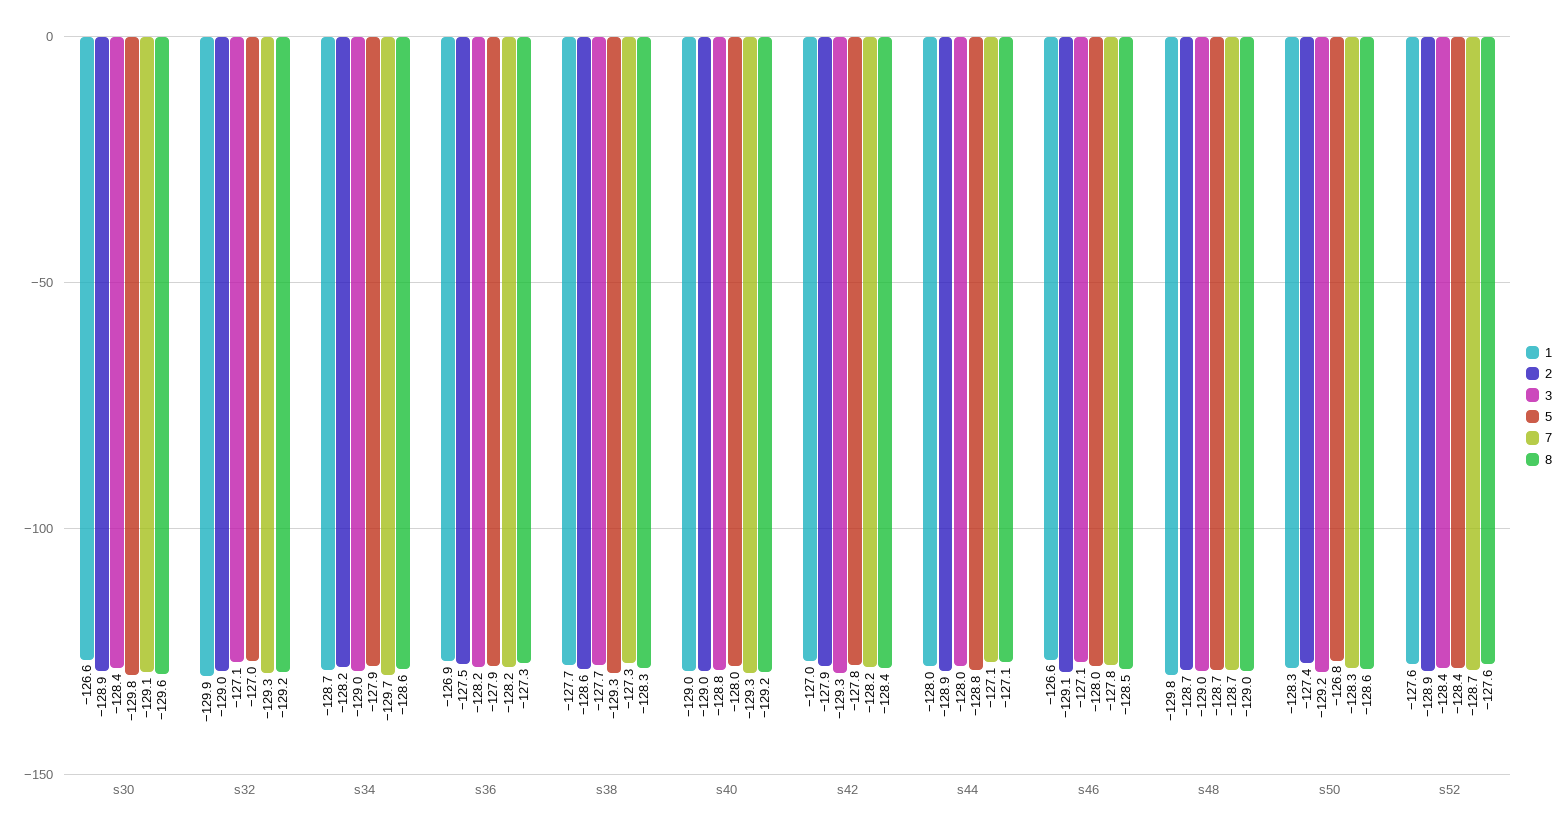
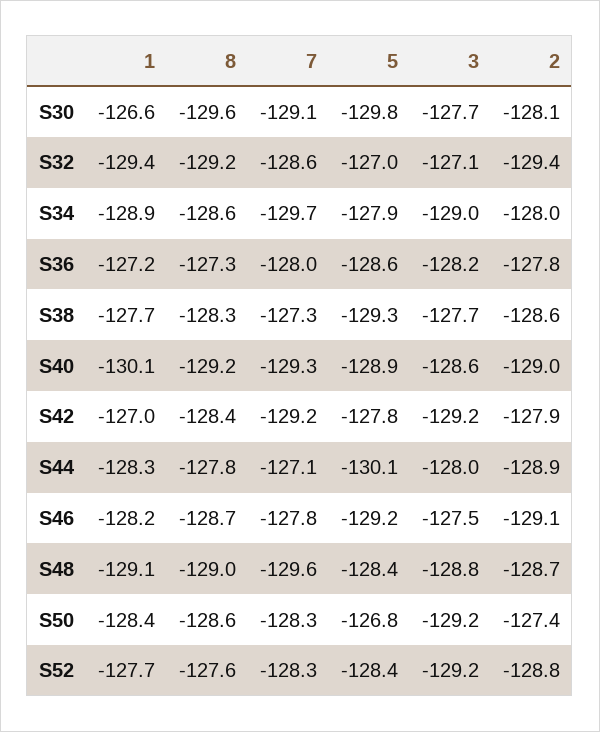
  {
    "1": {
      "s30": -126.6,
-     "s32": -129.9,
+     "s32": -129.4,
-     "s34": -128.7,
+     "s34": -128.9,
-     "s36": -126.9,
+     "s36": -127.2,
      "s38": -127.7,
-     "s40": -129,
+     "s40": -130.1,
      "s42": -127,
-     "s44": -128,
+     "s44": -128.3,
-     "s46": -126.6,
+     "s46": -128.2,
-     "s48": -129.8,
+     "s48": -129.1,
-     "s50": -128.3,
+     "s50": -128.4,
-     "s52": -127.6
+     "s52": -127.7
    },
    "2": {
-     "s30": -128.9,
+     "s30": -128.1,
-     "s32": -129,
+     "s32": -129.4,
-     "s34": -128.2,
+     "s34": -128,
-     "s36": -127.5,
+     "s36": -127.8,
      "s38": -128.6,
      "s40": -129,
      "s42": -127.9,
      "s44": -128.9,
      "s46": -129.1,
      "s48": -128.7,
      "s50": -127.4,
-     "s52": -128.9
+     "s52": -128.8
    },
    "3": {
-     "s30": -128.4,
+     "s30": -127.7,
      "s32": -127.1,
      "s34": -129,
      "s36": -128.2,
      "s38": -127.7,
-     "s40": -128.8,
+     "s40": -128.6,
-     "s42": -129.3,
+     "s42": -129.2,
      "s44": -128,
-     "s46": -127.1,
+     "s46": -127.5,
-     "s48": -129,
+     "s48": -128.8,
      "s50": -129.2,
-     "s52": -128.4
+     "s52": -129.2
    },
    "5": {
      "s30": -129.8,
      "s32": -127,
      "s34": -127.9,
-     "s36": -127.9,
+     "s36": -128.6,
      "s38": -129.3,
-     "s40": -128,
+     "s40": -128.9,
      "s42": -127.8,
-     "s44": -128.8,
+     "s44": -130.1,
-     "s46": -128,
+     "s46": -129.2,
-     "s48": -128.7,
+     "s48": -128.4,
      "s50": -126.8,
      "s52": -128.4
    },
    "7": {
      "s30": -129.1,
-     "s32": -129.3,
+     "s32": -128.6,
      "s34": -129.7,
-     "s36": -128.2,
+     "s36": -128,
      "s38": -127.3,
      "s40": -129.3,
-     "s42": -128.2,
+     "s42": -129.2,
      "s44": -127.1,
      "s46": -127.8,
-     "s48": -128.7,
+     "s48": -129.6,
      "s50": -128.3,
-     "s52": -128.7
+     "s52": -128.3
    },
    "8": {
      "s30": -129.6,
      "s32": -129.2,
      "s34": -128.6,
      "s36": -127.3,
      "s38": -128.3,
      "s40": -129.2,
      "s42": -128.4,
-     "s44": -127.1,
+     "s44": -127.8,
-     "s46": -128.5,
+     "s46": -128.7,
      "s48": -129,
      "s50": -128.6,
      "s52": -127.6
    }
  }

